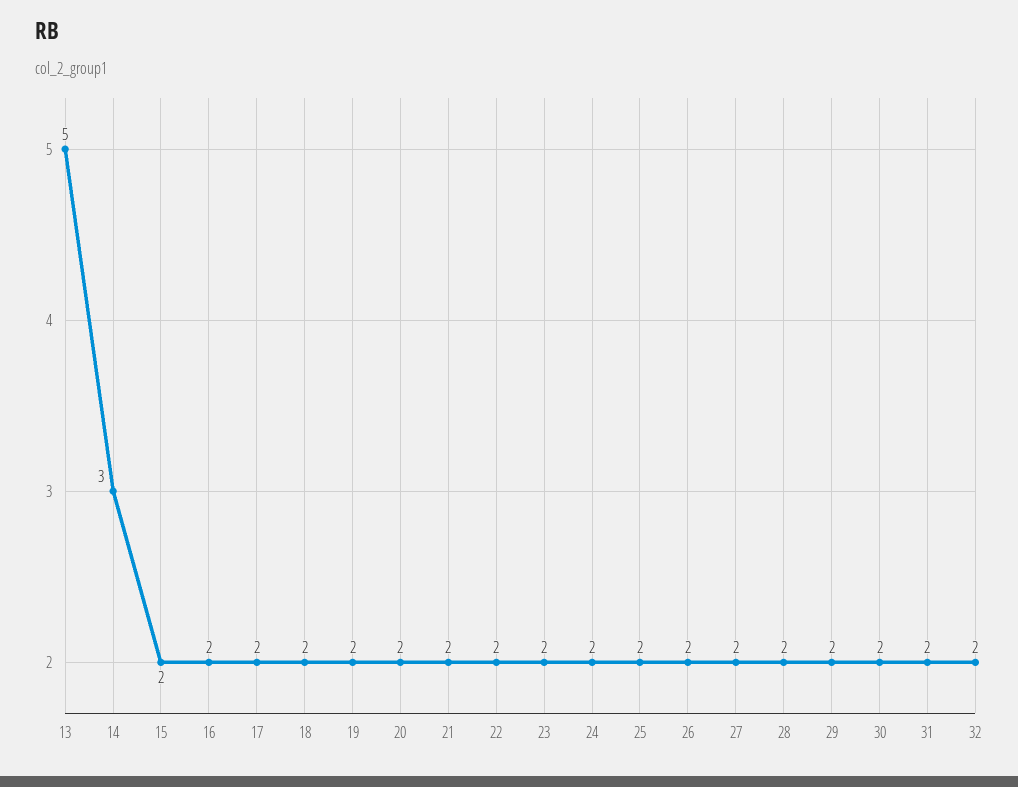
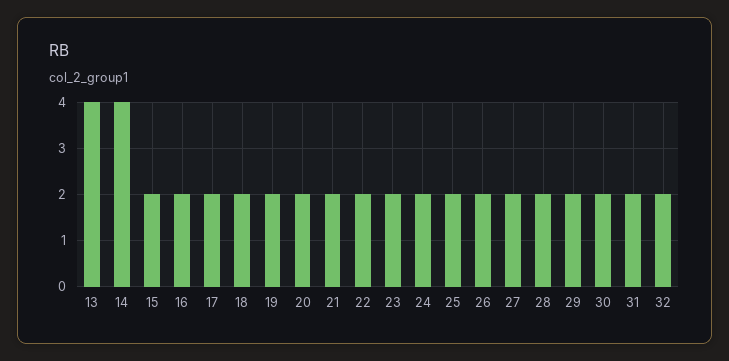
  {
-   "13": 5,
+   "13": 4,
-   "14": 3,
+   "14": 4,
    "15": 2,
    "16": 2,
    "17": 2,
    "18": 2,
    "19": 2,
    "20": 2,
    "21": 2,
    "22": 2,
    "23": 2,
    "24": 2,
    "25": 2,
    "26": 2,
    "27": 2,
    "28": 2,
    "29": 2,
    "30": 2,
    "31": 2,
    "32": 2
  }

